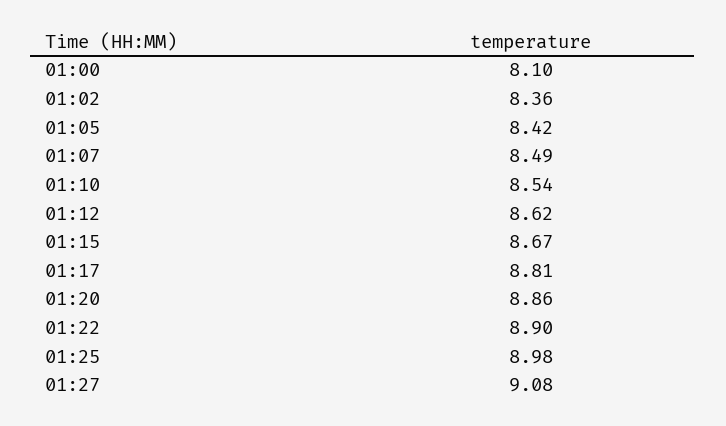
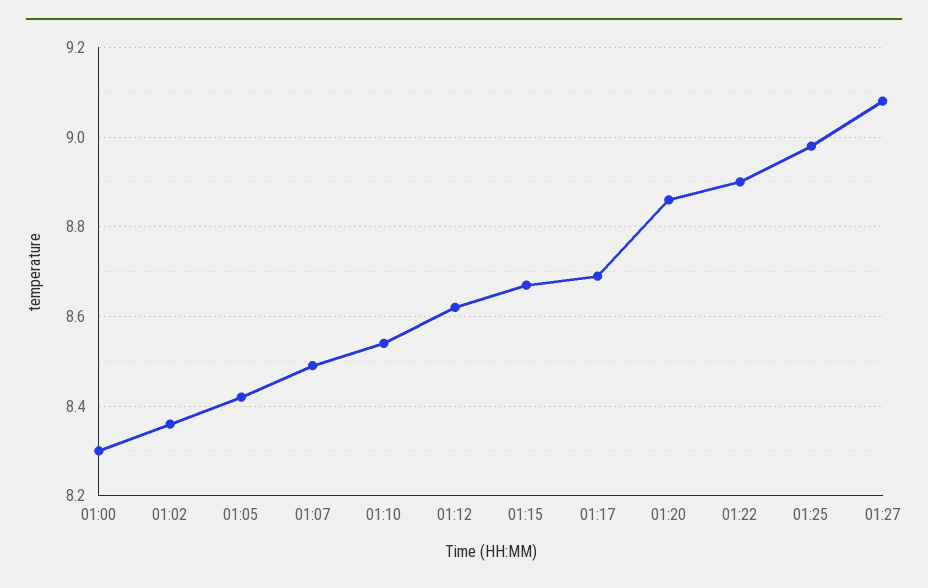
  {
-   "01:00": 8.1,
+   "01:00": 8.3,
    "01:02": 8.36,
    "01:05": 8.42,
    "01:07": 8.49,
    "01:10": 8.54,
    "01:12": 8.62,
    "01:15": 8.67,
-   "01:17": 8.81,
+   "01:17": 8.7,
    "01:20": 8.86,
    "01:22": 8.9,
    "01:25": 8.98,
    "01:27": 9.08
  }

